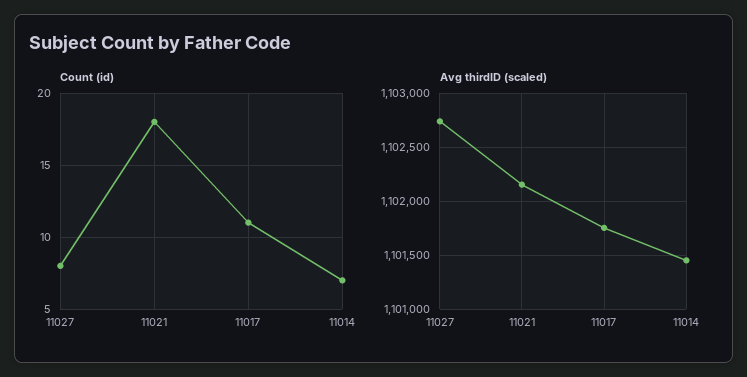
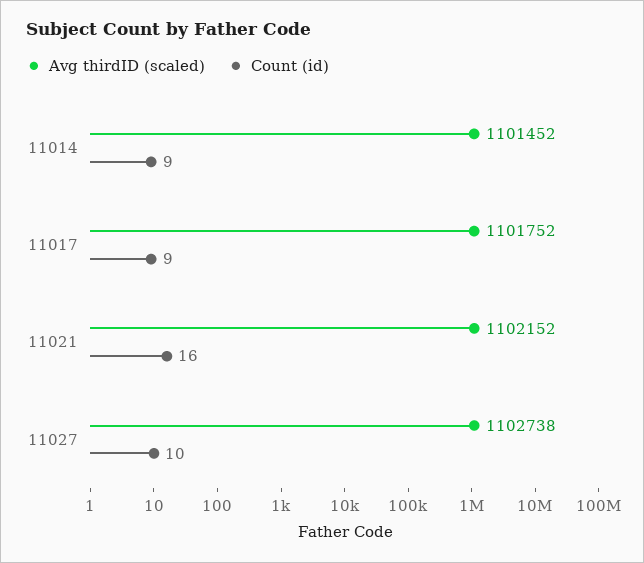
  {
    "Count (id)": {
-     "11027": 8,
+     "11027": 10,
-     "11021": 18,
+     "11021": 16,
-     "11017": 11,
+     "11017": 9,
-     "11014": 7
+     "11014": 9
    },
    "Avg thirdID (scaled)": {
      "11027": 1102738,
      "11021": 1102152,
      "11017": 1101752,
      "11014": 1101452
    }
  }

